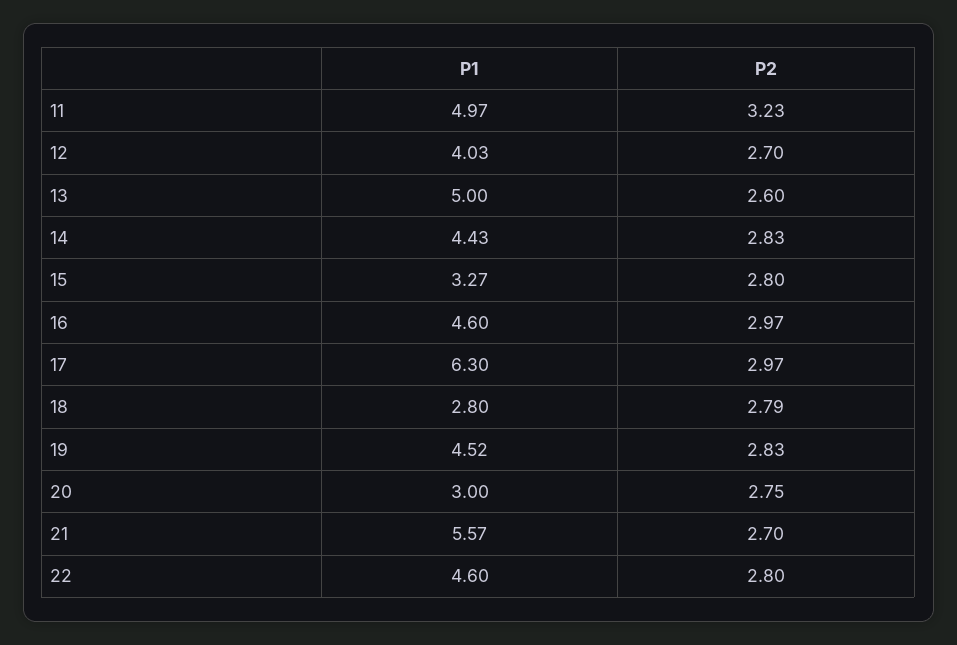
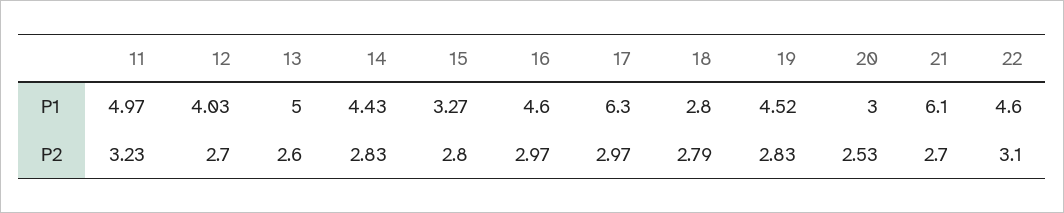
  {
    "P1": {
      "11": 4.97,
      "12": 4.03,
      "13": 5,
      "14": 4.43,
      "15": 3.27,
      "16": 4.6,
      "17": 6.3,
      "18": 2.8,
      "19": 4.52,
      "20": 3,
-     "21": 5.57,
+     "21": 6.1,
      "22": 4.6
    },
    "P2": {
      "11": 3.23,
      "12": 2.7,
      "13": 2.6,
      "14": 2.83,
      "15": 2.8,
      "16": 2.97,
      "17": 2.97,
      "18": 2.79,
      "19": 2.83,
-     "20": 2.75,
+     "20": 2.53,
      "21": 2.7,
-     "22": 2.8
+     "22": 3.1
    }
  }

